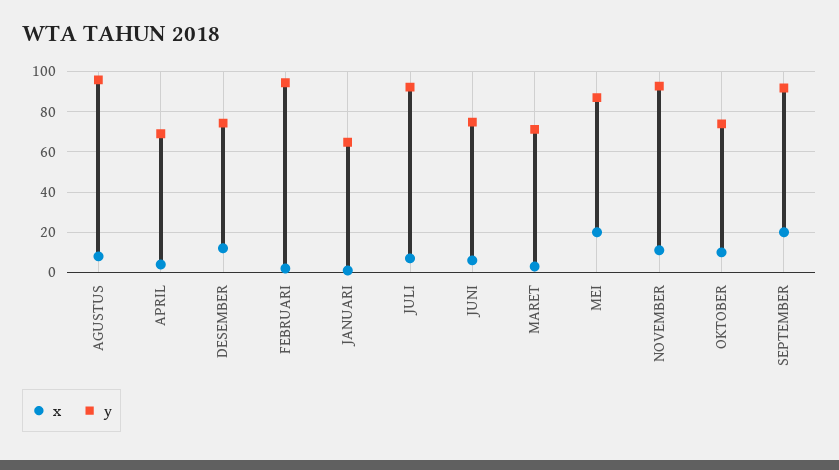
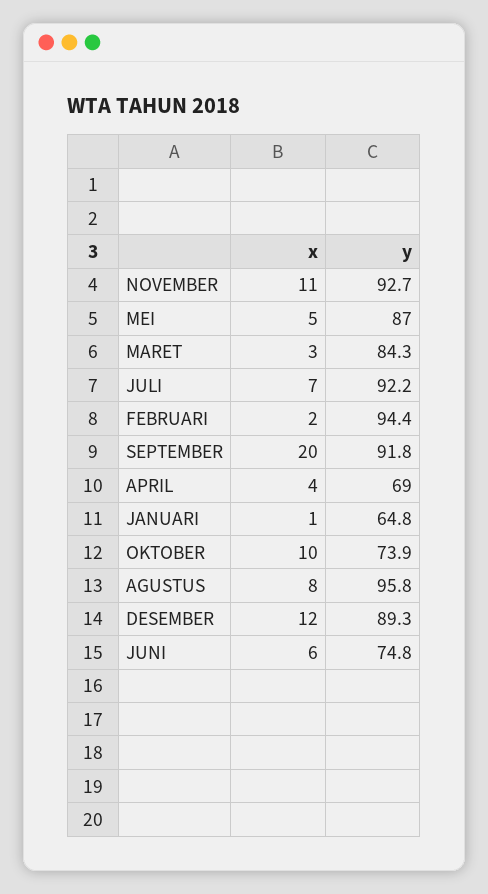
  {
    "x": {
      "AGUSTUS": 8,
      "APRIL": 4,
      "DESEMBER": 12,
      "FEBRUARI": 2,
      "JANUARI": 1,
      "JULI": 7,
      "JUNI": 6,
      "MARET": 3,
-     "MEI": 20,
+     "MEI": 5,
      "NOVEMBER": 11,
      "OKTOBER": 10,
      "SEPTEMBER": 20
    },
    "y": {
      "AGUSTUS": 95.8,
      "APRIL": 69,
-     "DESEMBER": 75,
+     "DESEMBER": 89.3,
      "FEBRUARI": 94.4,
      "JANUARI": 64.8,
      "JULI": 92.2,
      "JUNI": 74.8,
-     "MARET": 70,
+     "MARET": 84.3,
      "MEI": 87,
      "NOVEMBER": 92.7,
      "OKTOBER": 73.9,
      "SEPTEMBER": 91.8
    }
  }

